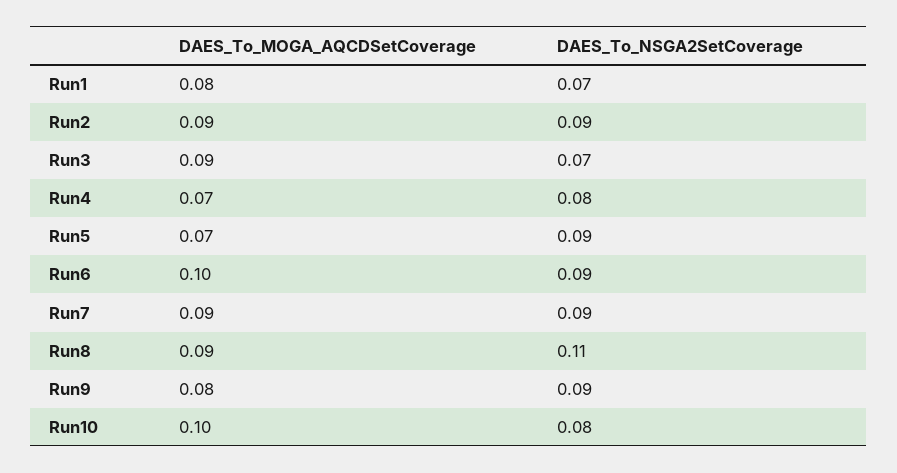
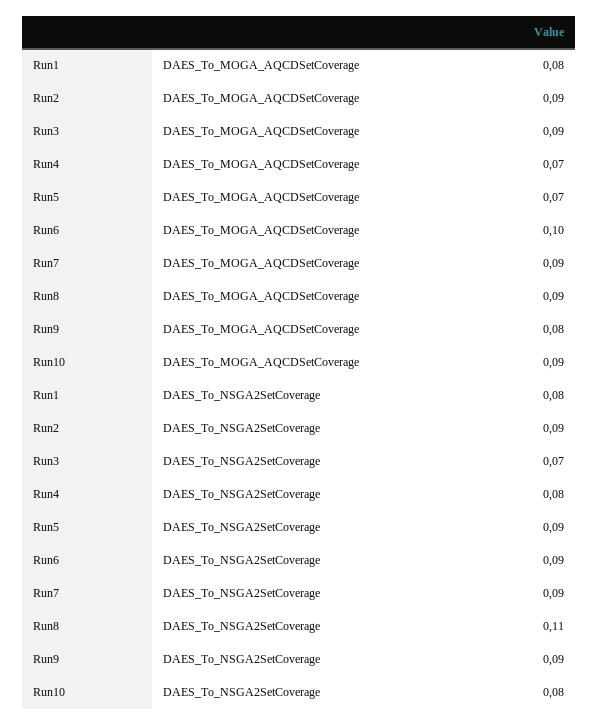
  {
    "DAES_To_MOGA_AQCDSetCoverage": {
      "Run1": 0.08,
      "Run2": 0.09,
      "Run3": 0.09,
      "Run4": 0.07,
      "Run5": 0.07,
      "Run6": 0.1,
      "Run7": 0.09,
      "Run8": 0.09,
      "Run9": 0.08,
-     "Run10": 0.1
+     "Run10": 0.09
    },
    "DAES_To_NSGA2SetCoverage": {
-     "Run1": 0.07,
+     "Run1": 0.08,
      "Run2": 0.09,
      "Run3": 0.07,
      "Run4": 0.08,
      "Run5": 0.09,
      "Run6": 0.09,
      "Run7": 0.09,
      "Run8": 0.11,
      "Run9": 0.09,
      "Run10": 0.08
    }
  }

